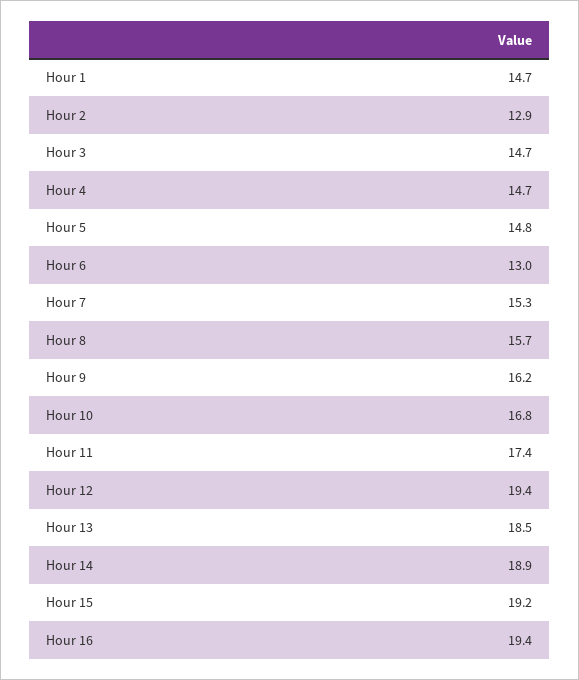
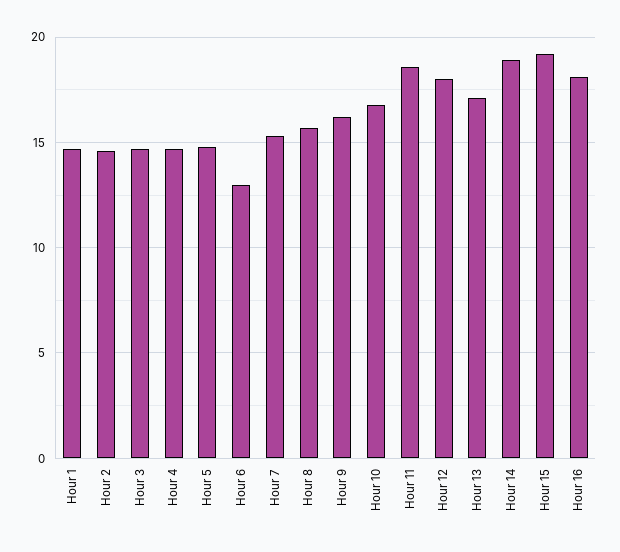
  {
    "Hour 1": 14.7,
-   "Hour 2": 12.9,
+   "Hour 2": 14.5,
    "Hour 3": 14.7,
    "Hour 4": 14.7,
    "Hour 5": 14.8,
    "Hour 6": 13,
    "Hour 7": 15.3,
    "Hour 8": 15.7,
    "Hour 9": 16.2,
    "Hour 10": 16.8,
-   "Hour 11": 17.4,
+   "Hour 11": 18.5,
-   "Hour 12": 19.4,
+   "Hour 12": 18,
-   "Hour 13": 18.5,
+   "Hour 13": 17,
    "Hour 14": 18.9,
    "Hour 15": 19.2,
-   "Hour 16": 19.4
+   "Hour 16": 18
  }

